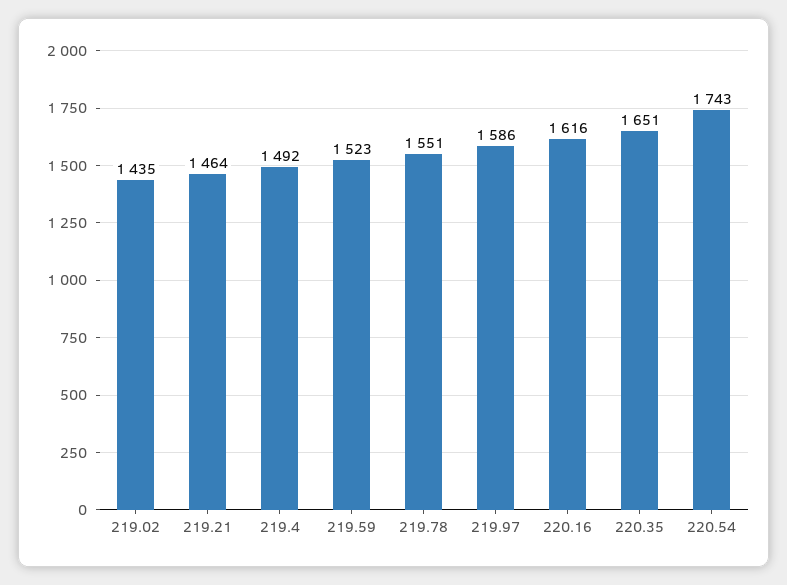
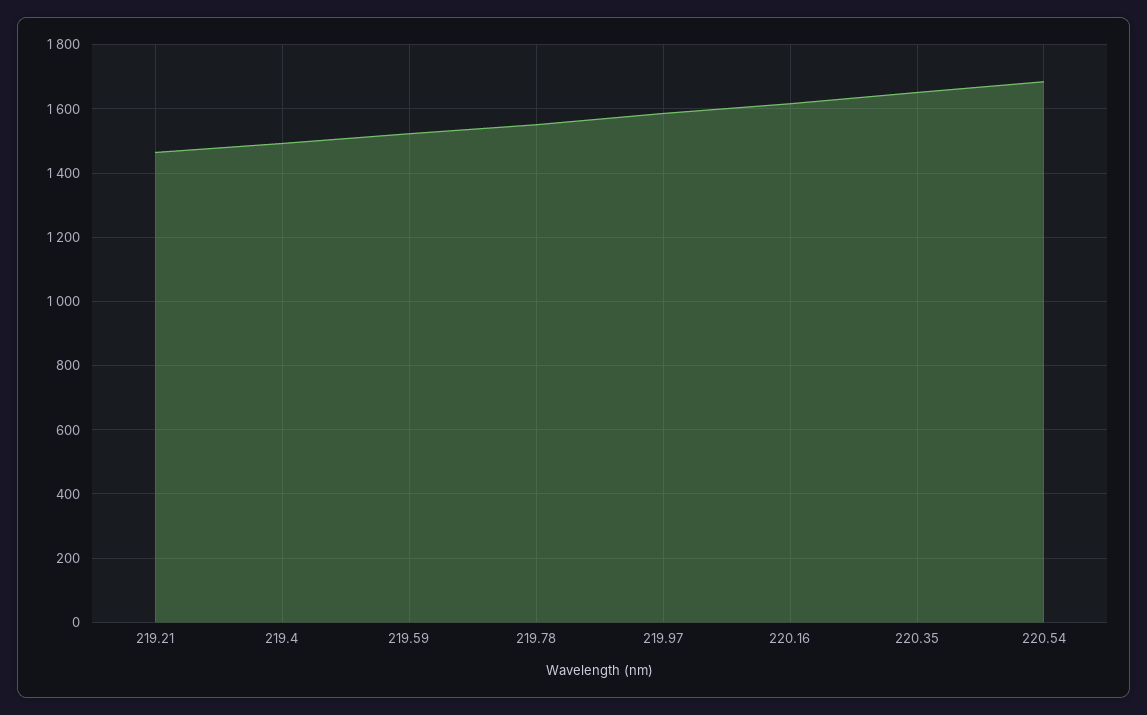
  {
-   "219.02": 1435,
    "219.21": 1464,
    "219.4": 1492,
    "219.59": 1523,
    "219.78": 1551,
    "219.97": 1586,
    "220.16": 1616,
    "220.35": 1651,
-   "220.54": 1743
+   "220.54": 1680
  }

